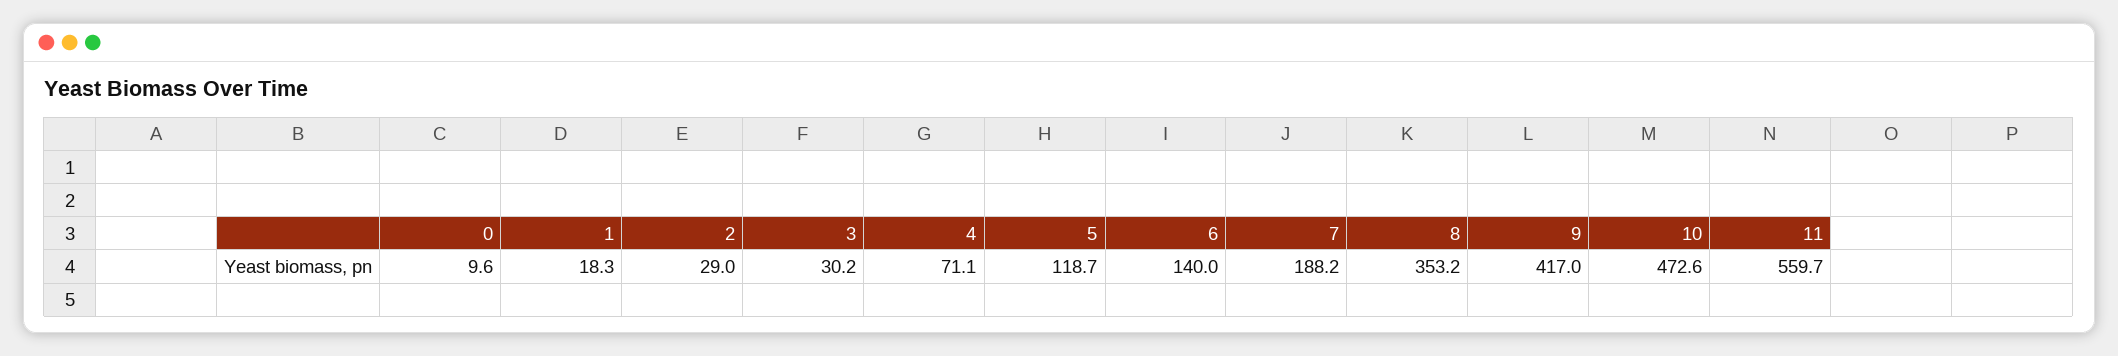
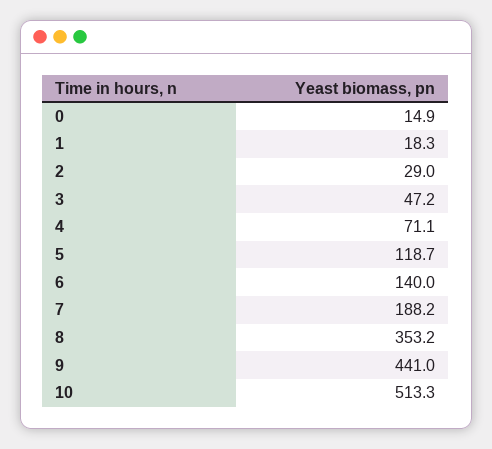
  {
-   "0": 9.6,
+   "0": 14.9,
    "1": 18.3,
    "2": 29,
-   "3": 30.2,
+   "3": 47.2,
    "4": 71.1,
    "5": 118.7,
    "6": 140,
    "7": 188.2,
    "8": 353.2,
-   "9": 417,
+   "9": 441,
-   "10": 472.6,
+   "10": 513.3
-   "11": 559.7
  }

